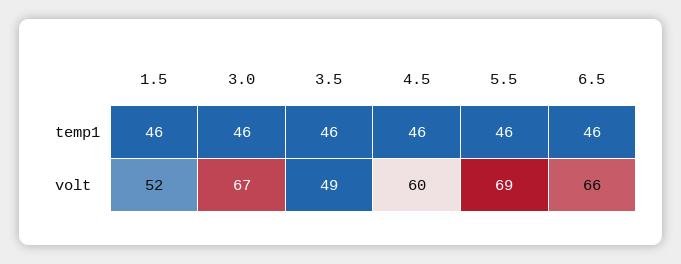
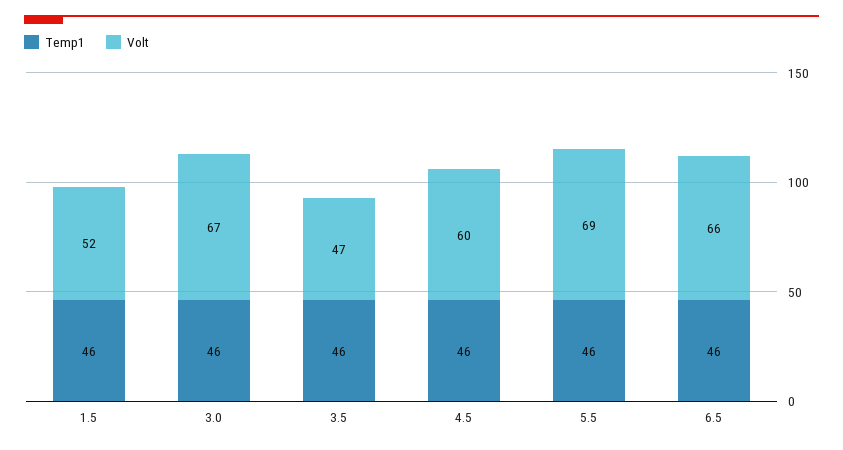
  {
    "temp1": {
      "1.5": 46,
      "3.0": 46,
      "3.5": 46,
      "4.5": 46,
      "5.5": 46,
      "6.5": 46
    },
    "volt": {
      "1.5": 52,
      "3.0": 67,
-     "3.5": 49,
+     "3.5": 47,
      "4.5": 60,
      "5.5": 69,
      "6.5": 66
    }
  }

